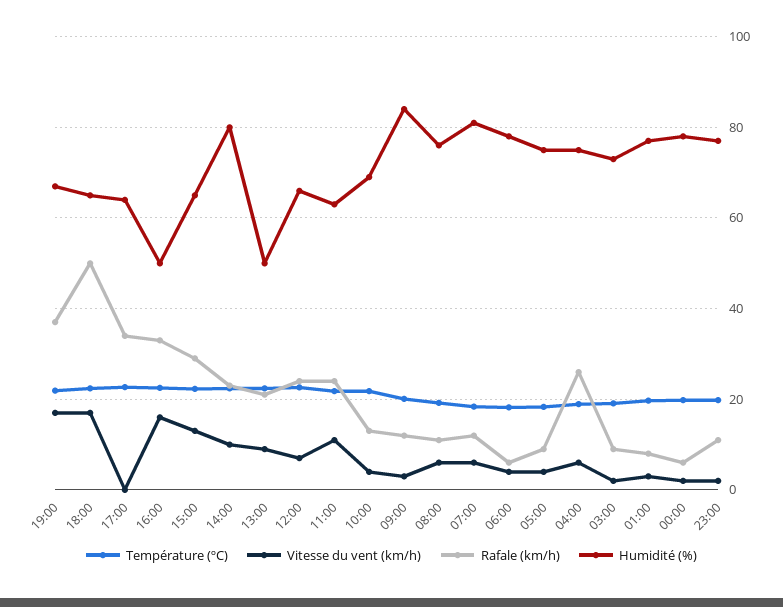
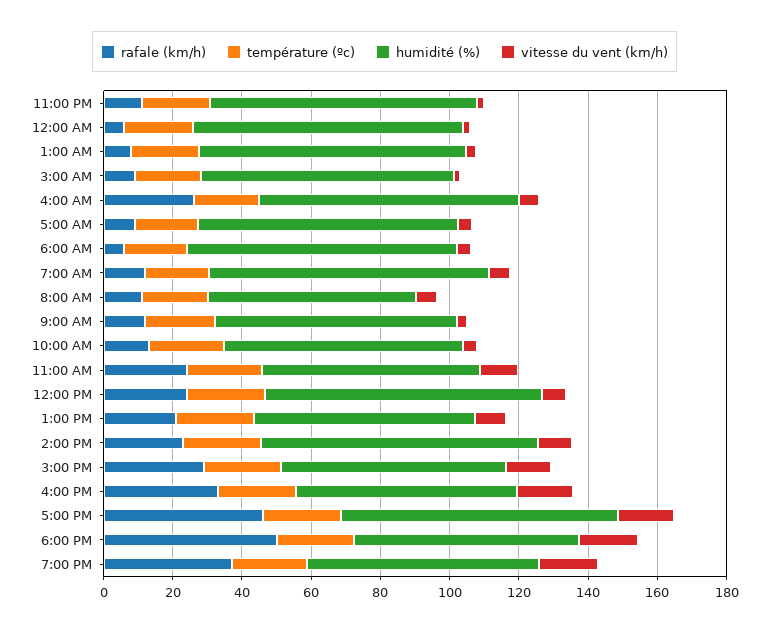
  {
    "Température (ºC)": {
      "19:00": 22,
      "18:00": 22,
      "17:00": 22,
      "16:00": 22,
      "15:00": 22,
      "14:00": 22,
      "13:00": 22,
      "12:00": 22,
      "11:00": 22,
      "10:00": 22,
      "09:00": 20,
      "08:00": 20,
      "07:00": 18,
      "06:00": 18,
      "05:00": 18,
      "04:00": 18,
      "03:00": 20,
      "01:00": 20,
      "00:00": 20,
      "23:00": 20
    },
    "Vitesse du vent (km/h)": {
      "19:00": 18,
      "18:00": 18,
-     "17:00": 0,
+     "17:00": 15,
      "16:00": 16,
      "15:00": 14,
      "14:00": 10,
      "13:00": 10,
      "12:00": 8,
      "11:00": 12,
      "10:00": 4,
      "09:00": 4,
      "08:00": 6,
      "07:00": 6,
      "06:00": 4,
      "05:00": 4,
      "04:00": 6,
      "03:00": 2,
      "01:00": 4,
      "00:00": 2,
      "23:00": 2
    },
    "Rafale (km/h)": {
      "19:00": 38,
      "18:00": 50,
-     "17:00": 34,
+     "17:00": 45,
      "16:00": 34,
      "15:00": 30,
      "14:00": 24,
      "13:00": 22,
      "12:00": 24,
      "11:00": 24,
      "10:00": 14,
      "09:00": 12,
      "08:00": 12,
      "07:00": 12,
      "06:00": 6,
      "05:00": 10,
      "04:00": 26,
      "03:00": 10,
      "01:00": 8,
      "00:00": 6,
      "23:00": 12
    },
    "Humidité (%)": {
      "19:00": 68,
      "18:00": 66,
-     "17:00": 64,
+     "17:00": 80,
-     "16:00": 50,
+     "16:00": 65,
      "15:00": 66,
      "14:00": 80,
-     "13:00": 50,
+     "13:00": 65,
-     "12:00": 66,
+     "12:00": 80,
      "11:00": 64,
      "10:00": 70,
-     "09:00": 84,
+     "09:00": 70,
-     "08:00": 76,
+     "08:00": 60,
      "07:00": 82,
      "06:00": 78,
      "05:00": 76,
      "04:00": 76,
      "03:00": 74,
      "01:00": 78,
      "00:00": 78,
      "23:00": 78
    }
  }

